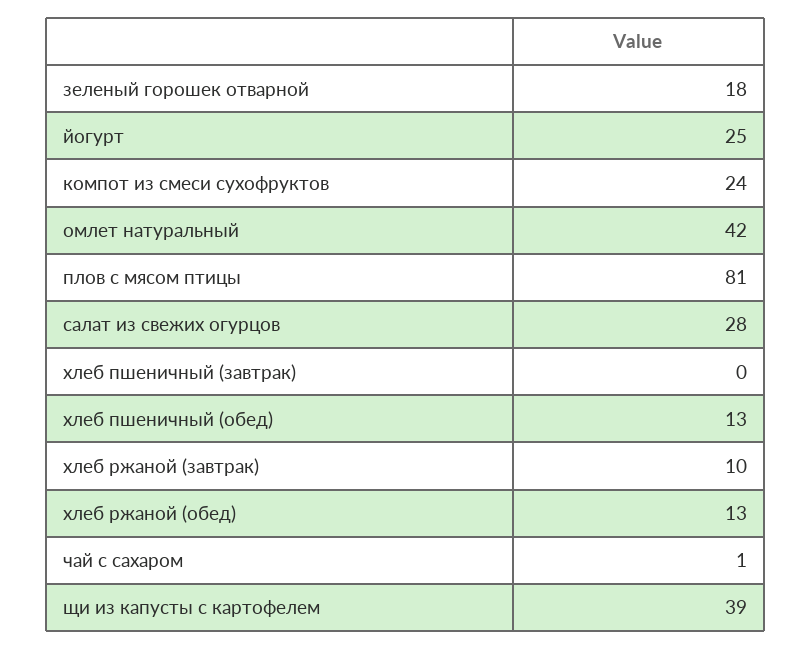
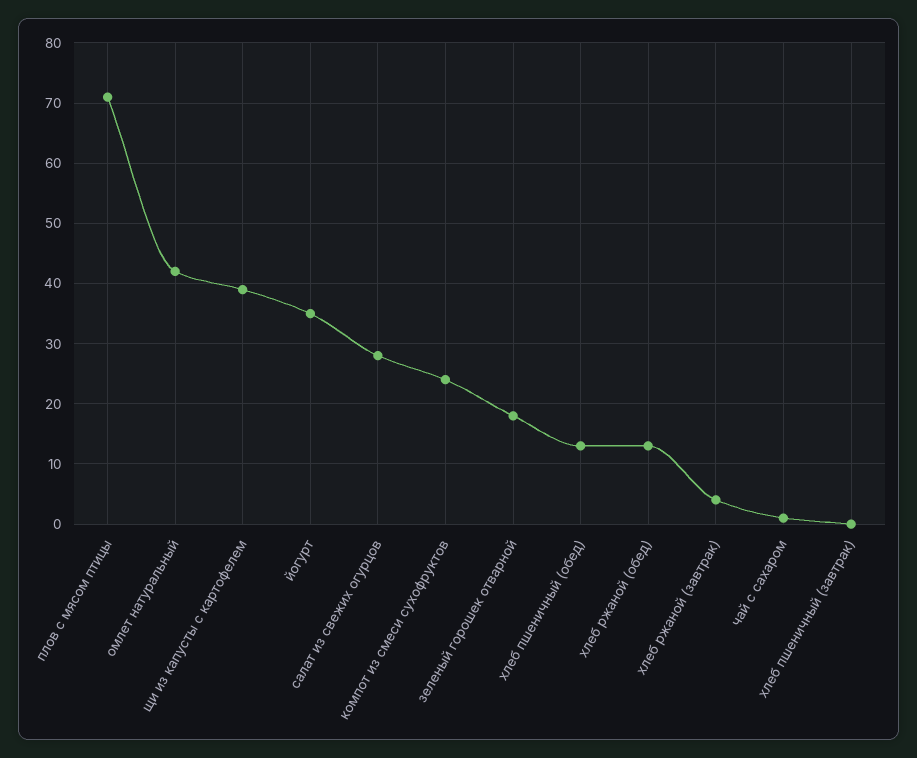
  {
    "зеленый горошек отварной": 18,
-   "йогурт": 25,
+   "йогурт": 35,
    "компот из смеси сухофруктов": 24,
    "омлет натуральный": 42,
-   "плов с мясом птицы": 81,
+   "плов с мясом птицы": 71,
    "салат из свежих огурцов": 28,
    "хлеб пшеничный (завтрак)": 0,
    "хлеб пшеничный (обед)": 13,
-   "хлеб ржаной (завтрак)": 10,
+   "хлеб ржаной (завтрак)": 4,
    "хлеб ржаной (обед)": 13,
    "чай с сахаром": 1,
    "щи из капусты с картофелем": 39
  }

